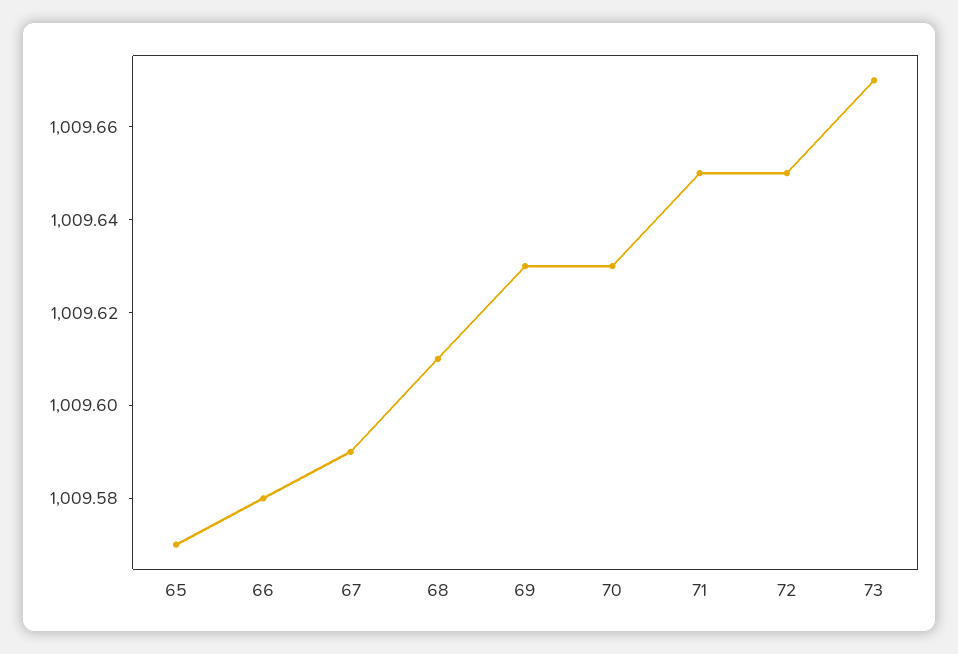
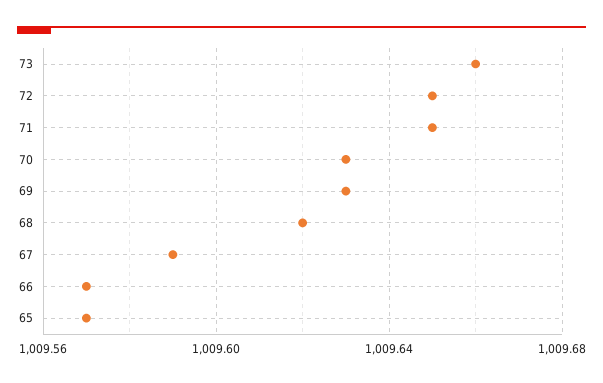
  {
    "65": 1009.57,
-   "66": 1009.58,
+   "66": 1009.57,
    "67": 1009.59,
-   "68": 1009.61,
+   "68": 1009.62,
    "69": 1009.63,
    "70": 1009.63,
    "71": 1009.65,
    "72": 1009.65,
-   "73": 1009.67
+   "73": 1009.66
  }

